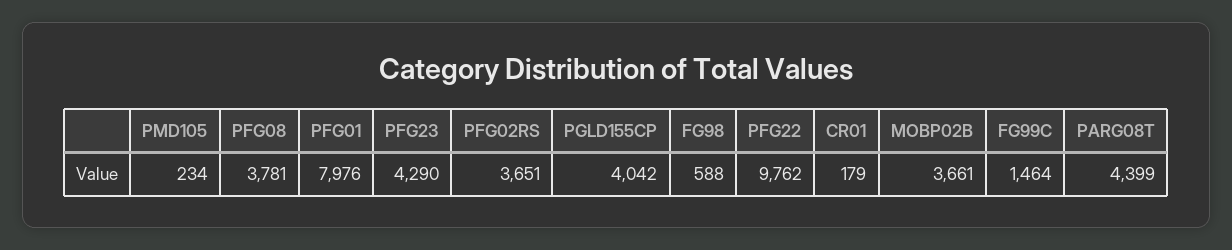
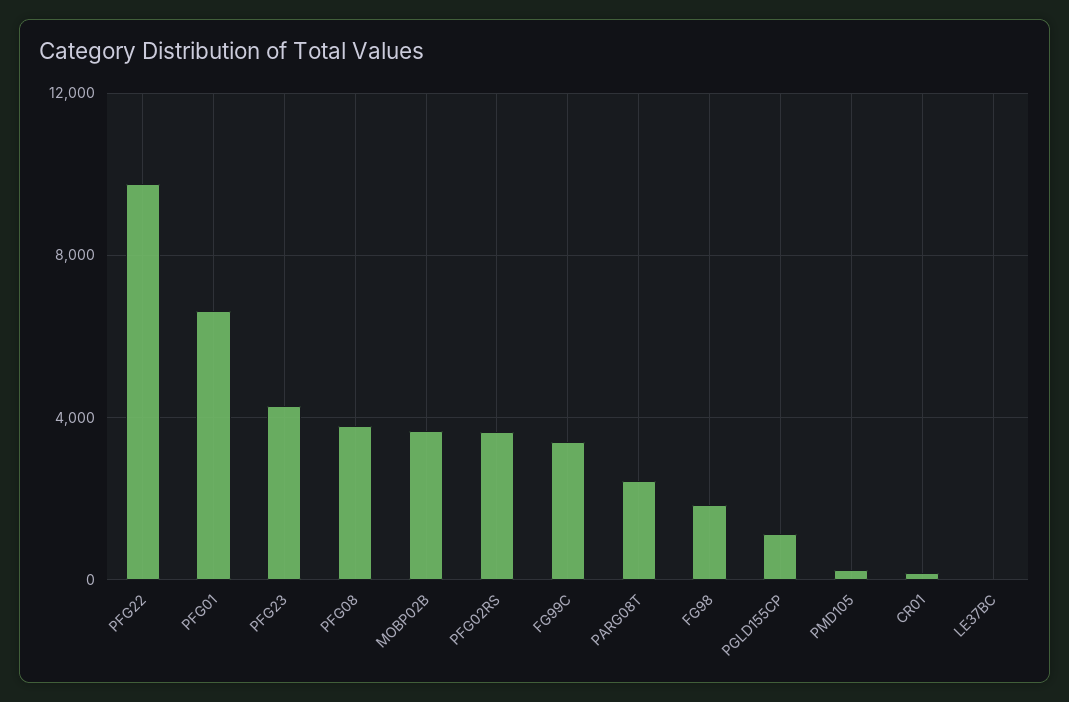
  {
    "PMD105": 234,
    "PFG08": 3781,
-   "PFG01": 7976,
+   "PFG01": 6500,
    "PFG23": 4290,
    "PFG02RS": 3651,
-   "PGLD155CP": 4042,
+   "PGLD155CP": 1000,
-   "FG98": 588,
+   "FG98": 2000,
    "PFG22": 9762,
    "CR01": 179,
    "MOBP02B": 3661,
-   "FG99C": 1464,
+   "FG99C": 3500,
-   "PARG08T": 4399
+   "PARG08T": 2500,
+   "LE37BC": 0
  }

